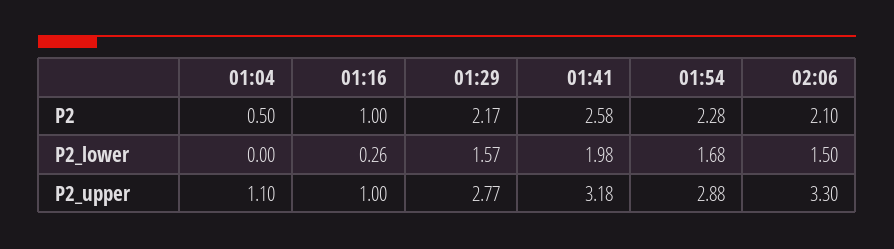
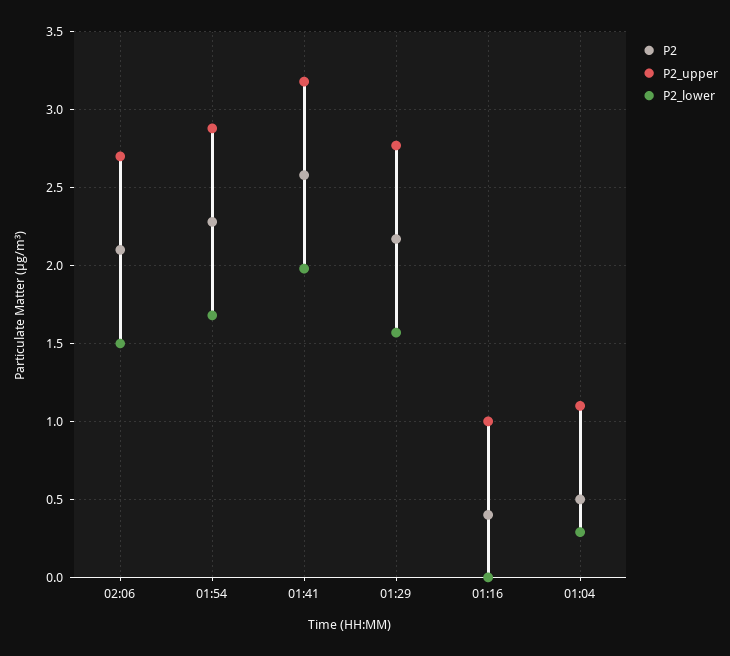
  {
    "P2": {
      "01:04": 0.5,
-     "01:16": 1,
+     "01:16": 0.4,
      "01:29": 2.17,
      "01:41": 2.58,
      "01:54": 2.28,
      "02:06": 2.1
    },
    "P2_lower": {
-     "01:04": 0,
+     "01:04": 0.3,
-     "01:16": 0.26,
+     "01:16": 0,
      "01:29": 1.57,
      "01:41": 1.98,
      "01:54": 1.68,
      "02:06": 1.5
    },
    "P2_upper": {
      "01:04": 1.1,
      "01:16": 1,
      "01:29": 2.77,
      "01:41": 3.18,
      "01:54": 2.88,
-     "02:06": 3.3
+     "02:06": 2.7
    }
  }

